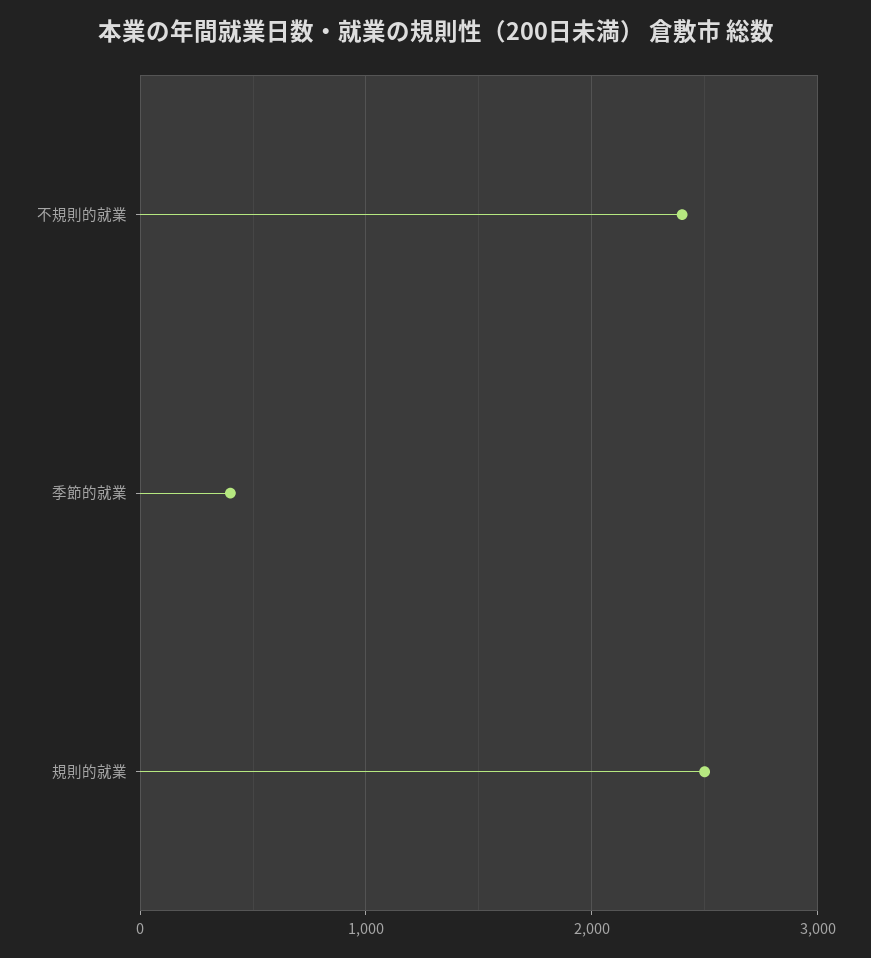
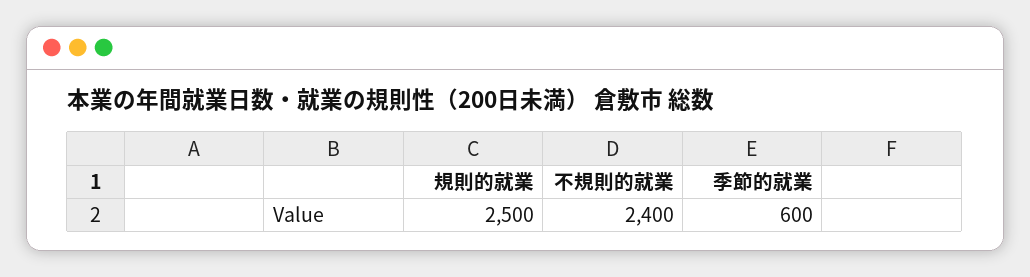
  {
    "不規則的就業": 2400,
-   "季節的就業": 400,
+   "季節的就業": 600,
    "規則的就業": 2500
  }

